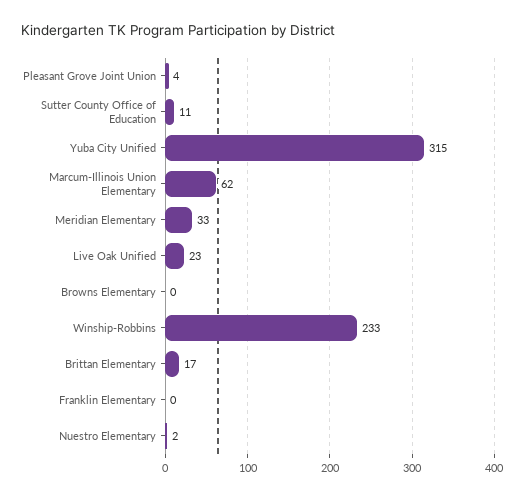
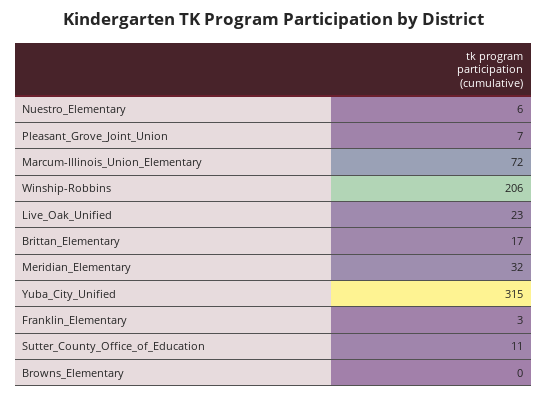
  {
-   "Pleasant Grove Joint Union": 4,
+   "Pleasant Grove Joint Union": 7,
    "Sutter County Office of Education": 11,
    "Yuba City Unified": 315,
-   "Marcum-Illinois Union Elementary": 62,
+   "Marcum-Illinois Union Elementary": 72,
-   "Meridian Elementary": 33,
+   "Meridian Elementary": 32,
    "Live Oak Unified": 23,
    "Browns Elementary": 0,
-   "Winship-Robbins": 233,
+   "Winship-Robbins": 206,
    "Brittan Elementary": 17,
-   "Franklin Elementary": 0,
+   "Franklin Elementary": 3,
-   "Nuestro Elementary": 2
+   "Nuestro Elementary": 6
  }

